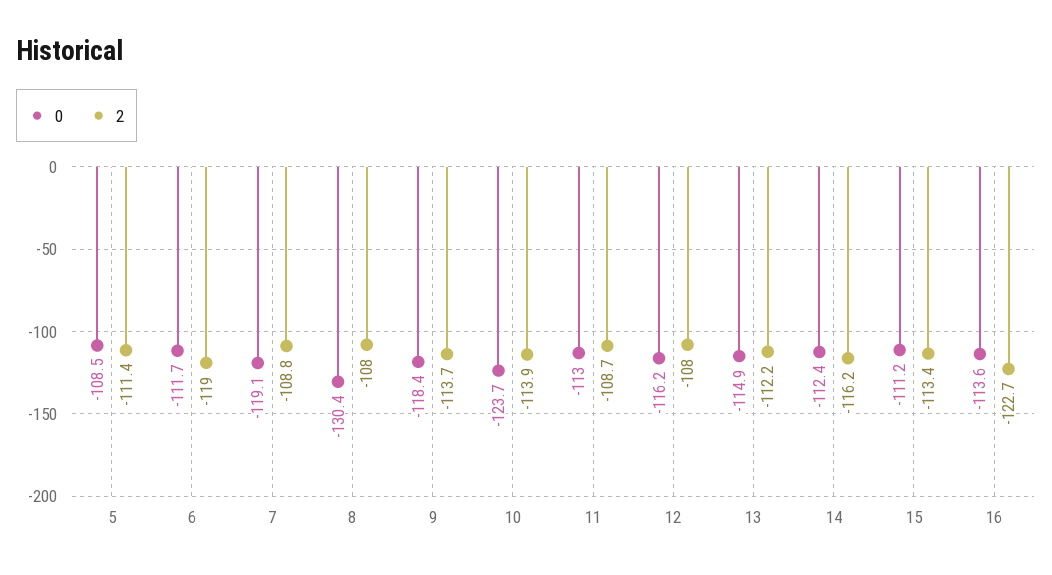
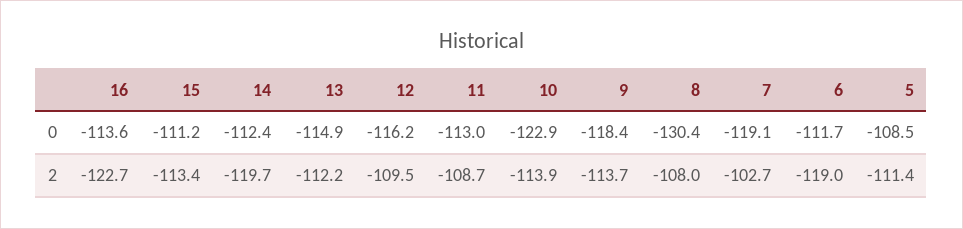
  {
    "0": {
      "5": -108.5,
      "6": -111.7,
      "7": -119.1,
      "8": -130.4,
      "9": -118.4,
-     "10": -123.7,
+     "10": -122.9,
      "11": -113,
      "12": -116.2,
      "13": -114.9,
      "14": -112.4,
      "15": -111.2,
      "16": -113.6
    },
    "2": {
      "5": -111.4,
      "6": -119,
-     "7": -108.8,
+     "7": -102.7,
      "8": -108,
      "9": -113.7,
      "10": -113.9,
      "11": -108.7,
-     "12": -108,
+     "12": -109.5,
      "13": -112.2,
-     "14": -116.2,
+     "14": -119.7,
      "15": -113.4,
      "16": -122.7
    }
  }

